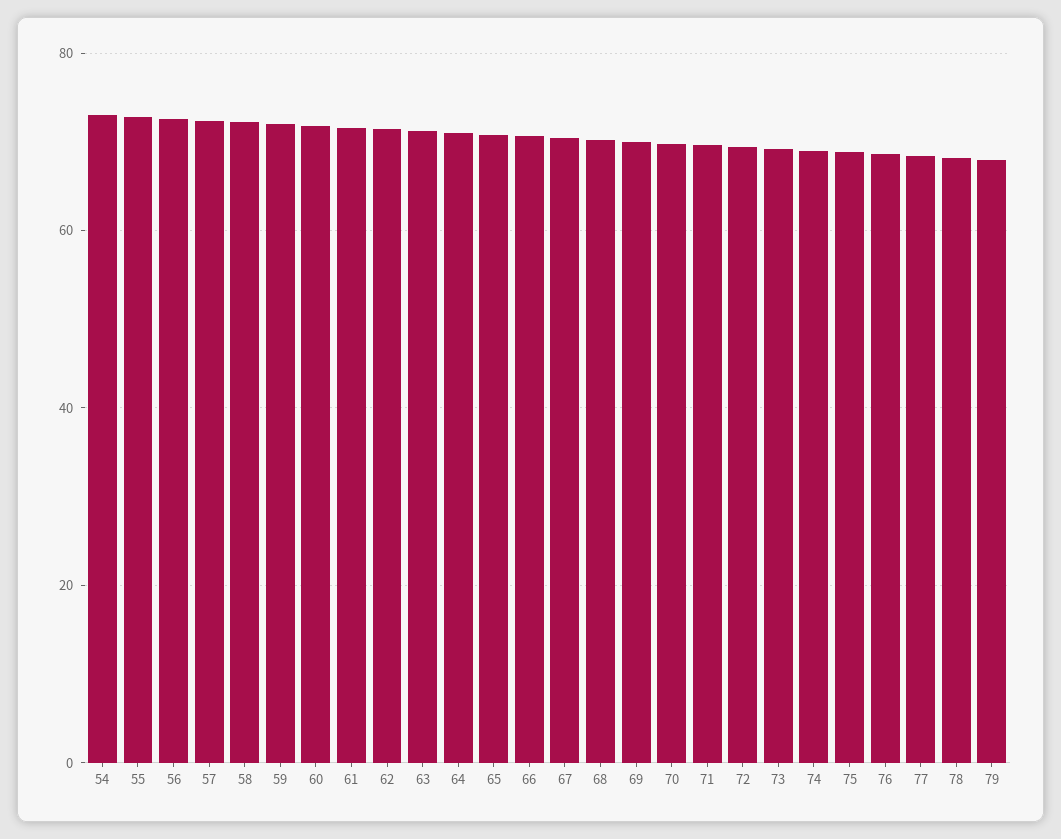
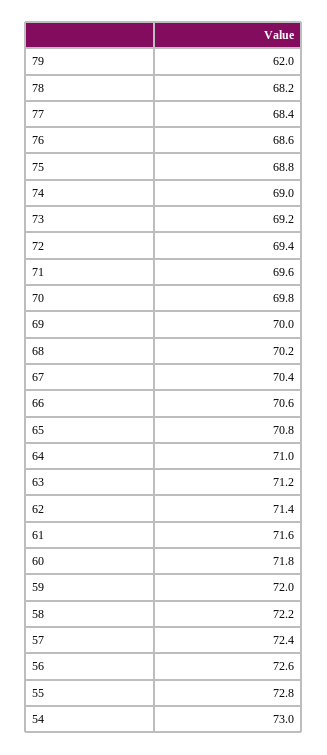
  {
    "54": 73,
    "55": 72.8,
    "56": 72.6,
    "57": 72.4,
    "58": 72.2,
    "59": 72,
    "60": 71.8,
    "61": 71.6,
    "62": 71.4,
    "63": 71.2,
    "64": 71,
    "65": 70.8,
    "66": 70.6,
    "67": 70.4,
    "68": 70.2,
    "69": 70,
    "70": 69.8,
    "71": 69.6,
    "72": 69.4,
    "73": 69.2,
    "74": 69,
    "75": 68.8,
    "76": 68.6,
    "77": 68.4,
    "78": 68.2,
-   "79": 68
+   "79": 62
  }

